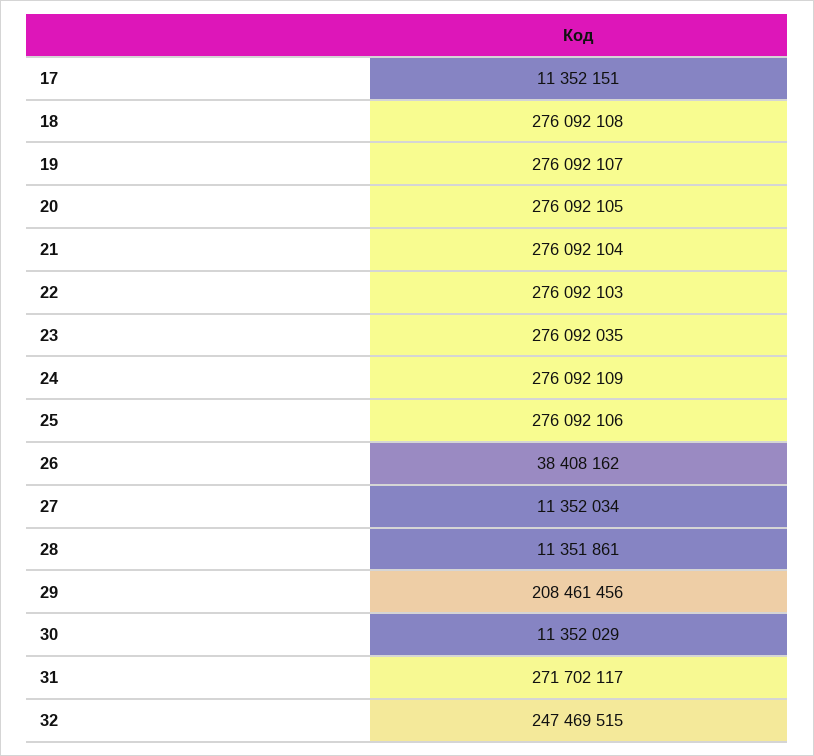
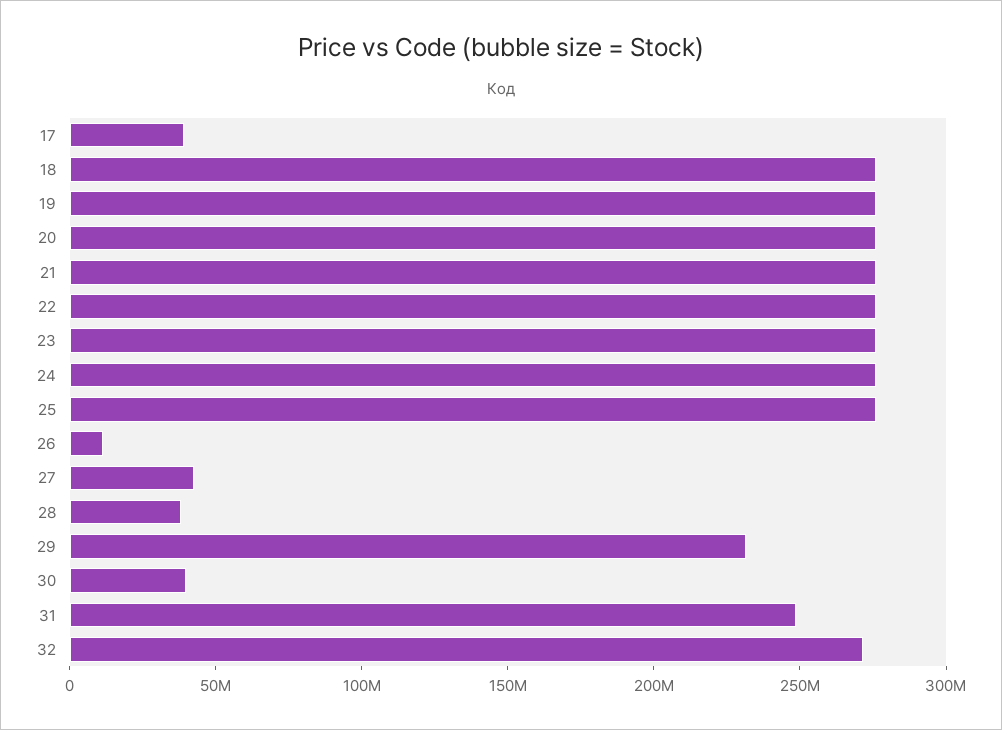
  {
-   "17": 11352151,
+   "17": 40000000,
    "18": 276092108,
    "19": 276092107,
    "20": 276092105,
    "21": 276092104,
    "22": 276092103,
    "23": 276092035,
    "24": 276092109,
    "25": 276092106,
-   "26": 38408162,
+   "26": 10000000,
-   "27": 11352034,
+   "27": 40000000,
-   "28": 11351861,
+   "28": 40000000,
-   "29": 208461456,
+   "29": 230000000,
-   "30": 11352029,
+   "30": 40000000,
-   "31": 271702117,
+   "31": 250000000,
-   "32": 247469515
+   "32": 270000000
  }

